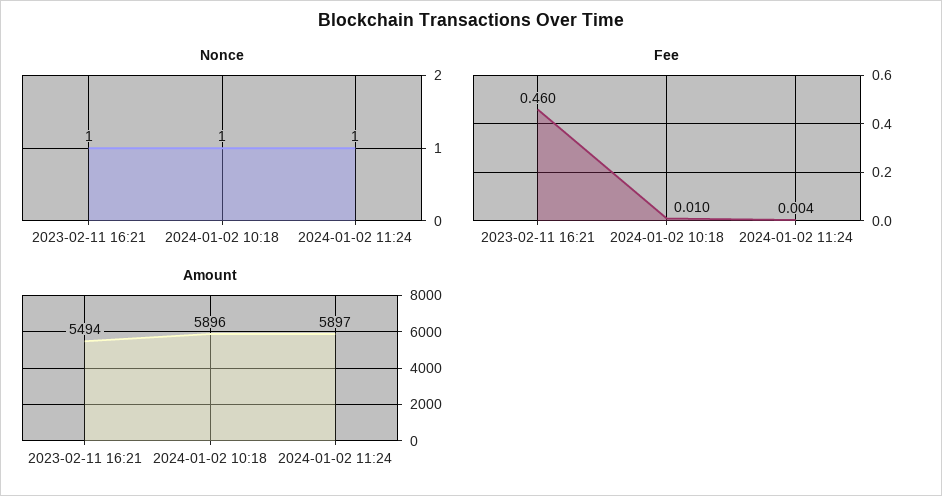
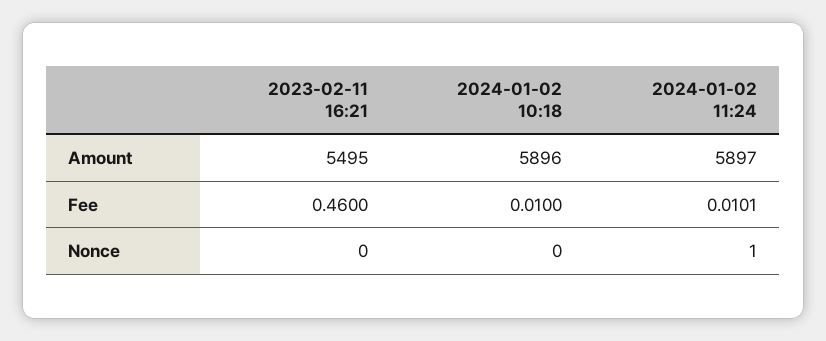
  {
    "Nonce": {
-     "2023-02-11 16:21": 1,
+     "2023-02-11 16:21": 0,
-     "2024-01-02 10:18": 1,
+     "2024-01-02 10:18": 0,
      "2024-01-02 11:24": 1
    },
    "Fee": {
      "2023-02-11 16:21": 0.46,
      "2024-01-02 10:18": 0.01,
-     "2024-01-02 11:24": 0.004
+     "2024-01-02 11:24": 0.0101
    },
    "Amount": {
-     "2023-02-11 16:21": 5494,
+     "2023-02-11 16:21": 5495,
      "2024-01-02 10:18": 5896,
      "2024-01-02 11:24": 5897
    }
  }

